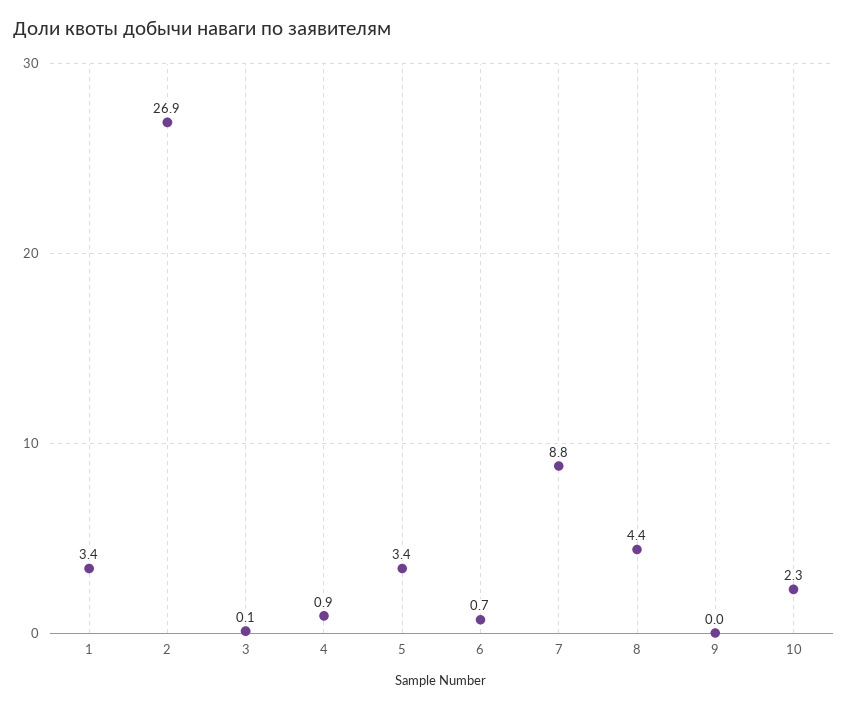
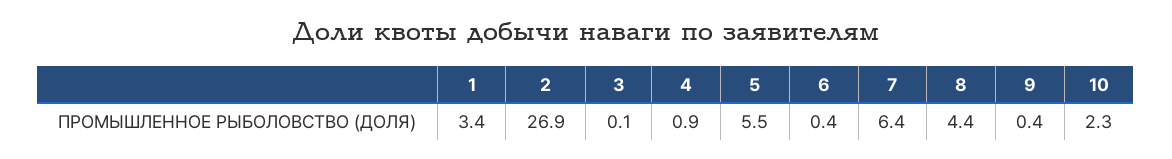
  {
    "1": 3.4,
    "2": 26.9,
    "3": 0.1,
    "4": 0.9,
-   "5": 3.4,
+   "5": 5.5,
-   "6": 0.7,
+   "6": 0.4,
-   "7": 8.8,
+   "7": 6.4,
    "8": 4.4,
-   "9": 0,
+   "9": 0.4,
    "10": 2.3
  }

